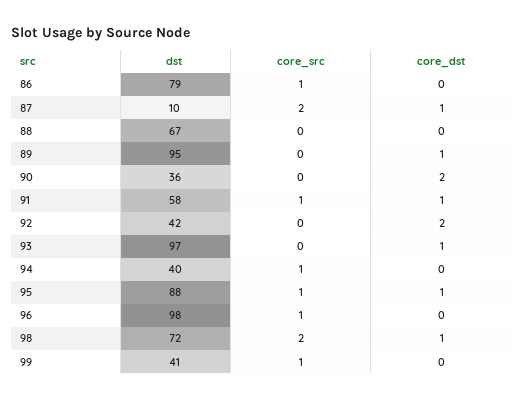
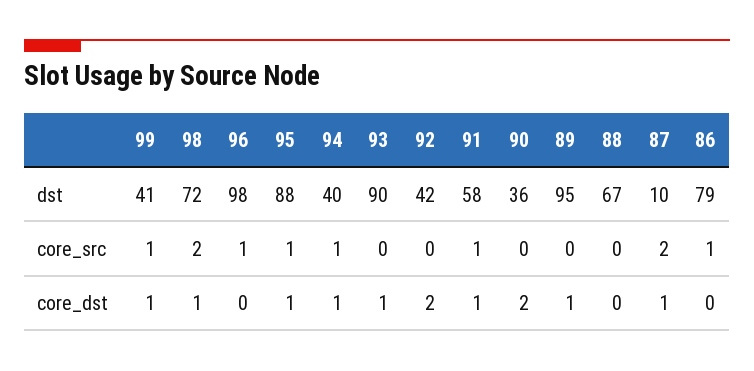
  {
    "dst": {
      "86": 79,
      "87": 10,
      "88": 67,
      "89": 95,
      "90": 36,
      "91": 58,
      "92": 42,
-     "93": 97,
+     "93": 90,
      "94": 40,
      "95": 88,
      "96": 98,
      "98": 72,
      "99": 41
    },
    "core_src": {
      "86": 1,
      "87": 2,
      "88": 0,
      "89": 0,
      "90": 0,
      "91": 1,
      "92": 0,
      "93": 0,
      "94": 1,
      "95": 1,
      "96": 1,
      "98": 2,
      "99": 1
    },
    "core_dst": {
      "86": 0,
      "87": 1,
      "88": 0,
      "89": 1,
      "90": 2,
      "91": 1,
      "92": 2,
      "93": 1,
-     "94": 0,
+     "94": 1,
      "95": 1,
      "96": 0,
      "98": 1,
-     "99": 0
+     "99": 1
    }
  }

